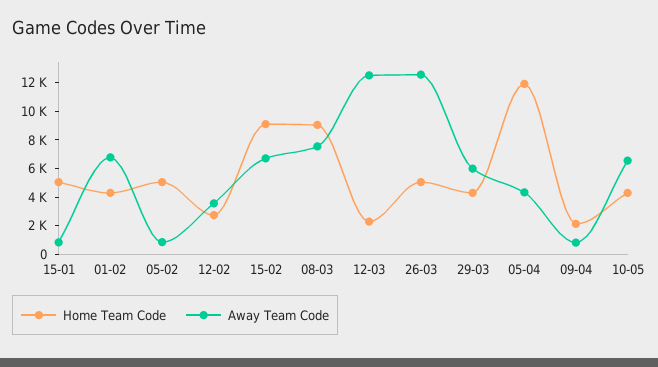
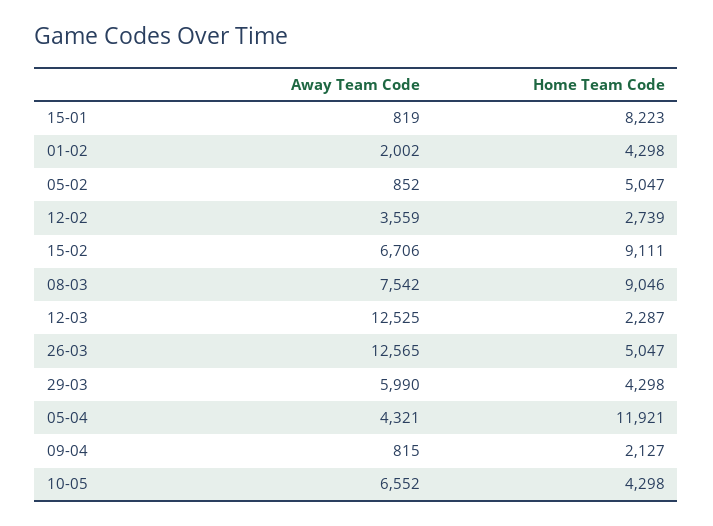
  {
    "Home Team Code": {
-     "15-01": 5000,
+     "15-01": 8223,
      "01-02": 4298,
      "05-02": 5047,
      "12-02": 2739,
      "15-02": 9111,
      "08-03": 9046,
      "12-03": 2287,
      "26-03": 5047,
      "29-03": 4298,
      "05-04": 11921,
      "09-04": 2127,
      "10-05": 4298
    },
    "Away Team Code": {
      "15-01": 819,
-     "01-02": 7000,
+     "01-02": 2002,
      "05-02": 852,
      "12-02": 3559,
      "15-02": 6706,
      "08-03": 7542,
      "12-03": 12525,
      "26-03": 12565,
      "29-03": 5990,
      "05-04": 4321,
      "09-04": 815,
      "10-05": 6552
    }
  }

